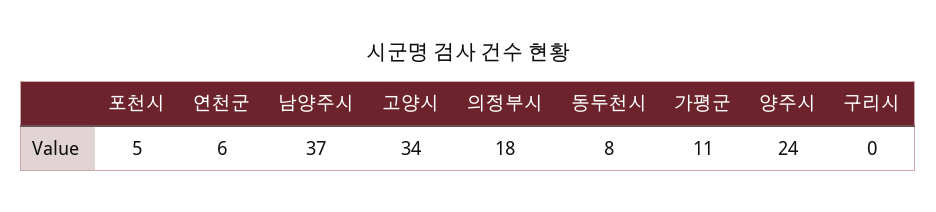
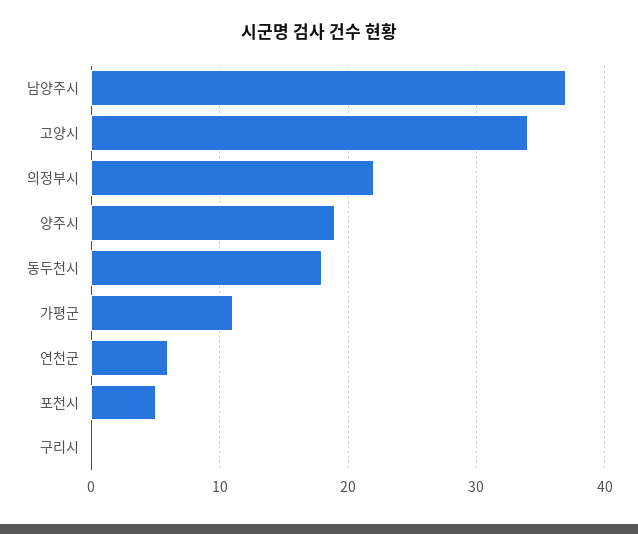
  {
    "포천시": 5,
    "연천군": 6,
    "남양주시": 37,
    "고양시": 34,
-   "의정부시": 18,
+   "의정부시": 22,
-   "동두천시": 8,
+   "동두천시": 18,
    "가평군": 11,
-   "양주시": 24,
+   "양주시": 19,
    "구리시": 0
  }

